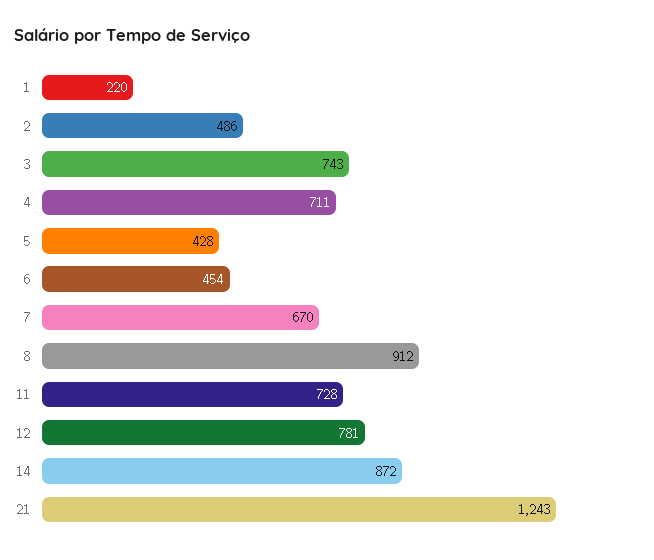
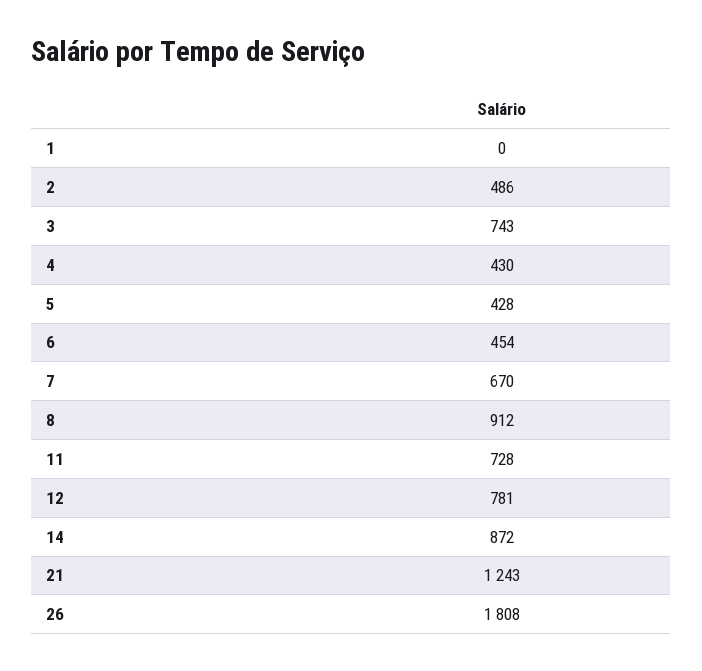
  {
-   "1": 220,
+   "1": 0,
    "2": 486,
    "3": 743,
-   "4": 711,
+   "4": 430,
    "5": 428,
    "6": 454,
    "7": 670,
    "8": 912,
    "11": 728,
    "12": 781,
    "14": 872,
-   "21": 1243
+   "21": 1243,
+   "26": 1808
  }

